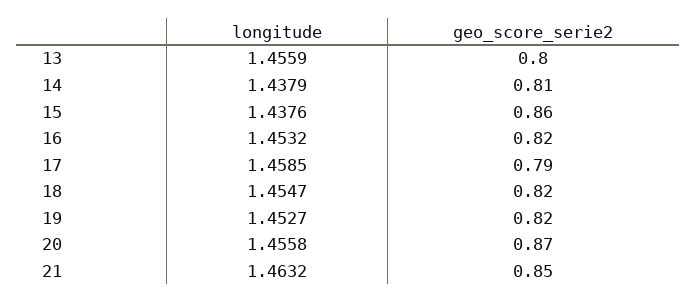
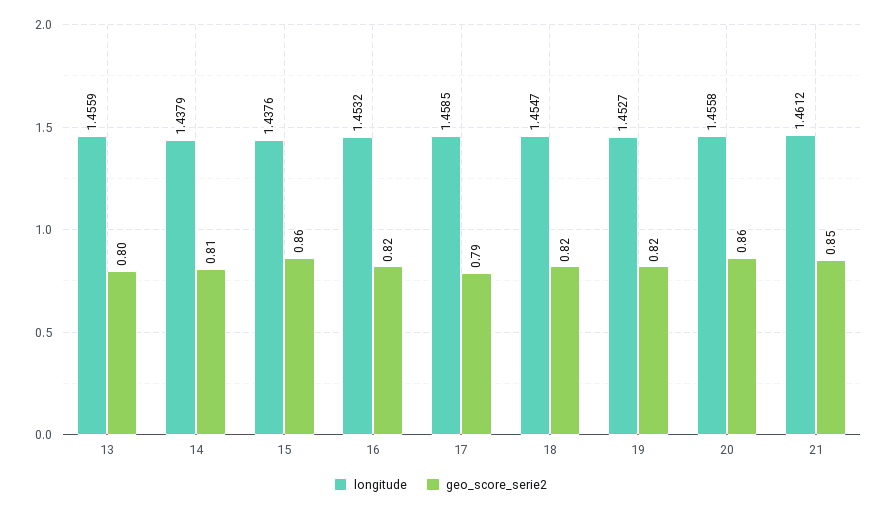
  {
    "longitude": {
      "13": 1.4559,
      "14": 1.4379,
      "15": 1.4376,
      "16": 1.4532,
      "17": 1.4585,
      "18": 1.4547,
      "19": 1.4527,
      "20": 1.4558,
-     "21": 1.4632
+     "21": 1.4612
    },
    "geo_score_serie2": {
      "13": 0.8,
      "14": 0.81,
      "15": 0.86,
      "16": 0.82,
      "17": 0.79,
      "18": 0.82,
      "19": 0.82,
-     "20": 0.87,
+     "20": 0.86,
      "21": 0.85
    }
  }

